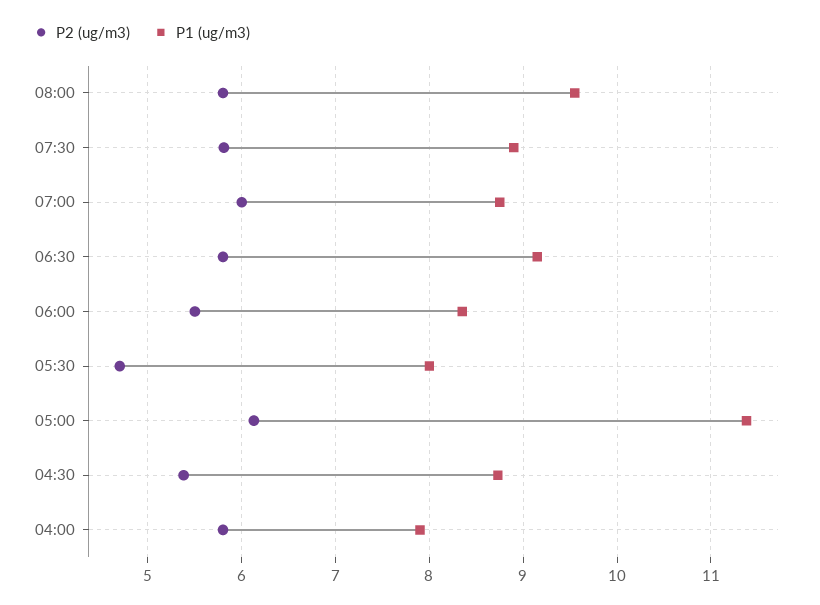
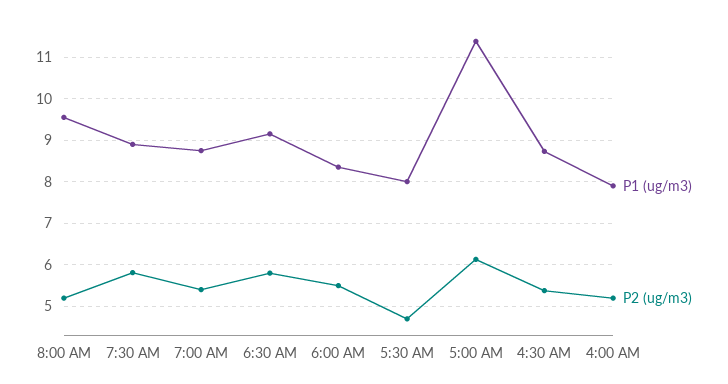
  {
    "P2 (ug/m3)": {
-     "08:00": 5.8,
+     "08:00": 5.2,
      "07:30": 5.8,
-     "07:00": 6,
+     "07:00": 5.4,
      "06:30": 5.8,
      "06:00": 5.5,
      "05:30": 4.7,
      "05:00": 6.1,
      "04:30": 5.4,
-     "04:00": 5.8
+     "04:00": 5.2
    },
    "P1 (ug/m3)": {
      "08:00": 9.6,
      "07:30": 8.9,
      "07:00": 8.8,
      "06:30": 9.2,
      "06:00": 8.4,
      "05:30": 8,
      "05:00": 11.4,
      "04:30": 8.7,
      "04:00": 7.9
    }
  }

